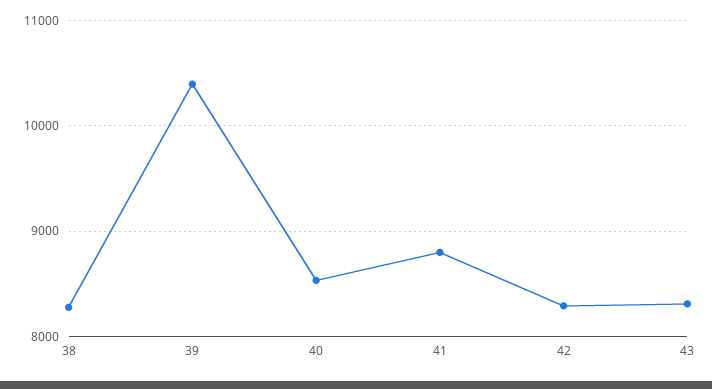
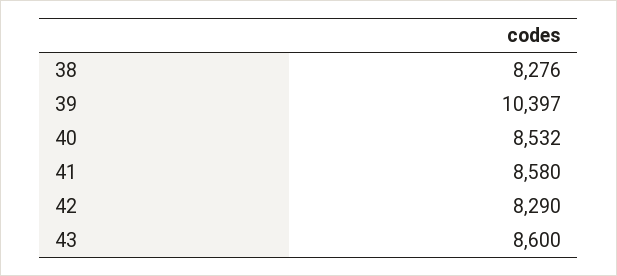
  {
    "38": 8276,
    "39": 10397,
    "40": 8532,
-   "41": 8800,
+   "41": 8580,
    "42": 8290,
-   "43": 8300
+   "43": 8600
  }

